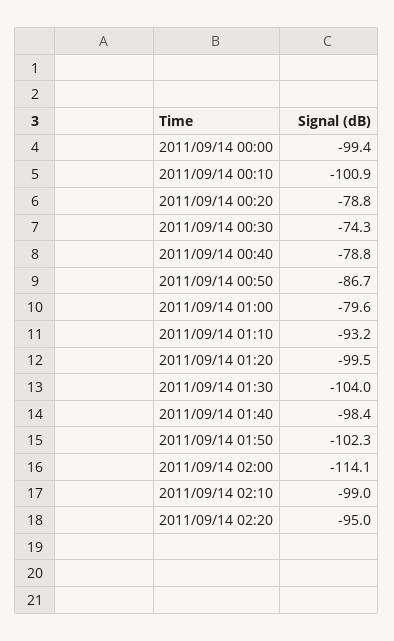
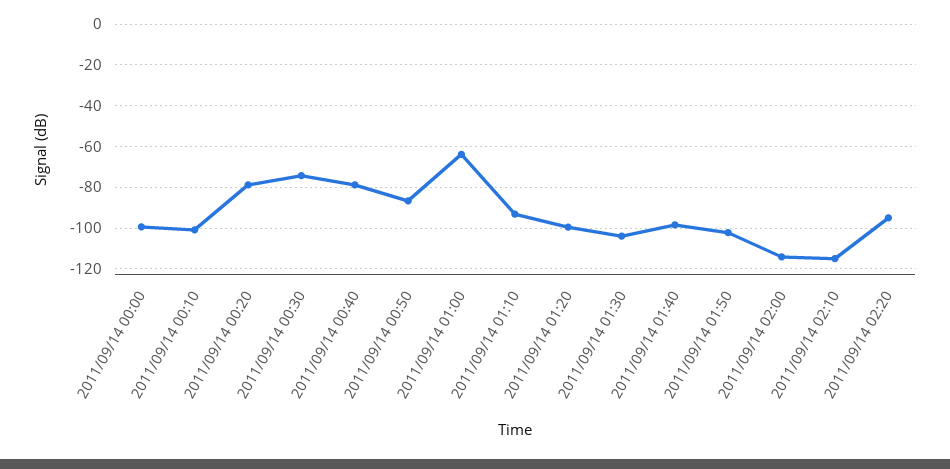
  {
    "2011/09/14 00:00": -99.4,
    "2011/09/14 00:10": -100.9,
    "2011/09/14 00:20": -78.8,
    "2011/09/14 00:30": -74.3,
    "2011/09/14 00:40": -78.8,
    "2011/09/14 00:50": -86.7,
-   "2011/09/14 01:00": -79.6,
+   "2011/09/14 01:00": -65,
    "2011/09/14 01:10": -93.2,
    "2011/09/14 01:20": -99.5,
    "2011/09/14 01:30": -104,
    "2011/09/14 01:40": -98.4,
    "2011/09/14 01:50": -102.3,
    "2011/09/14 02:00": -114.1,
-   "2011/09/14 02:10": -99,
+   "2011/09/14 02:10": -115,
    "2011/09/14 02:20": -95
  }

